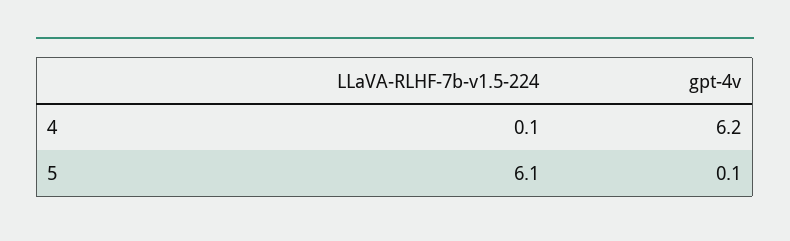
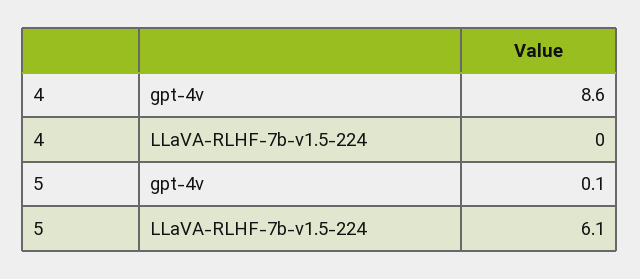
  {
    "LLaVA-RLHF-7b-v1.5-224": {
-     "4": 0.1,
+     "4": 0,
      "5": 6.1
    },
    "gpt-4v": {
-     "4": 6.2,
+     "4": 8.6,
      "5": 0.1
    }
  }

